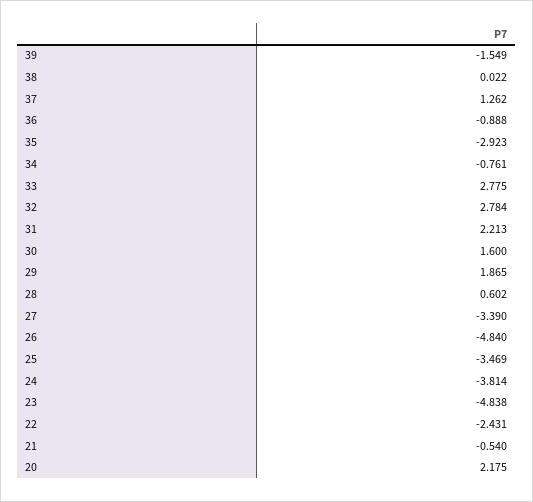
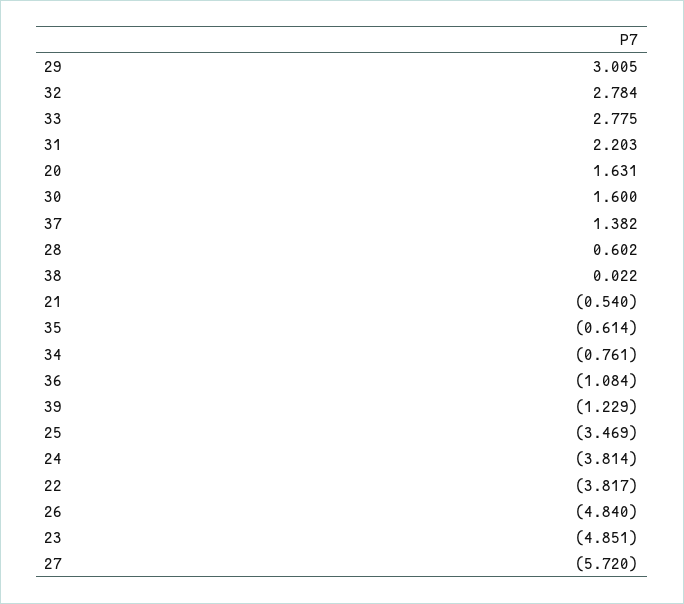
  {
-   "39": -1.549,
+   "39": -1.229,
    "38": 0.022,
-   "37": 1.262,
+   "37": 1.382,
-   "36": -0.888,
+   "36": -1.084,
-   "35": -2.923,
+   "35": -0.614,
    "34": -0.761,
    "33": 2.775,
    "32": 2.784,
-   "31": 2.213,
+   "31": 2.203,
    "30": 1.6,
-   "29": 1.865,
+   "29": 3.005,
    "28": 0.602,
-   "27": -3.39,
+   "27": -5.72,
    "26": -4.84,
    "25": -3.469,
    "24": -3.814,
-   "23": -4.838,
+   "23": -4.851,
-   "22": -2.431,
+   "22": -3.817,
    "21": -0.54,
-   "20": 2.175
+   "20": 1.631
  }

